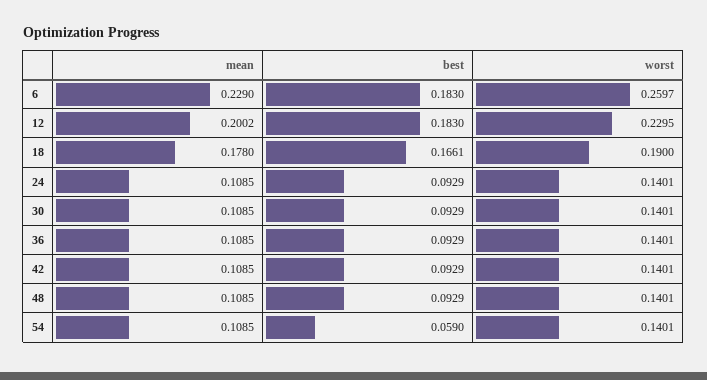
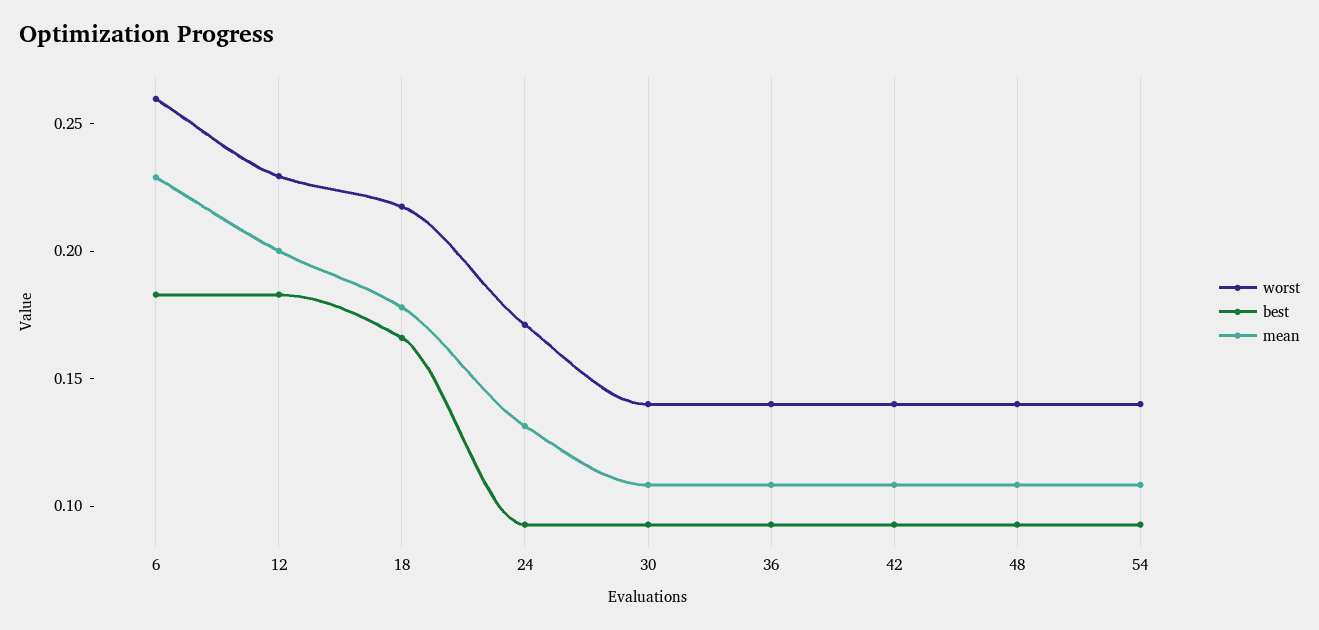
  {
    "mean": {
      "6": 0.229,
      "12": 0.2002,
      "18": 0.178,
-     "24": 0.1085,
+     "24": 0.13,
      "30": 0.1085,
      "36": 0.1085,
      "42": 0.1085,
      "48": 0.1085,
      "54": 0.1085
    },
    "best": {
      "6": 0.183,
      "12": 0.183,
      "18": 0.1661,
      "24": 0.0929,
      "30": 0.0929,
      "36": 0.0929,
      "42": 0.0929,
      "48": 0.0929,
-     "54": 0.059
+     "54": 0.09
    },
    "worst": {
      "6": 0.2597,
      "12": 0.2295,
-     "18": 0.19,
+     "18": 0.22,
-     "24": 0.1401,
+     "24": 0.17,
      "30": 0.1401,
      "36": 0.1401,
      "42": 0.1401,
      "48": 0.1401,
      "54": 0.1401
    }
  }

